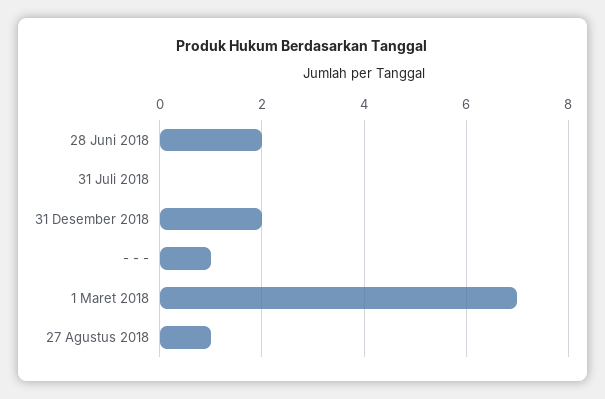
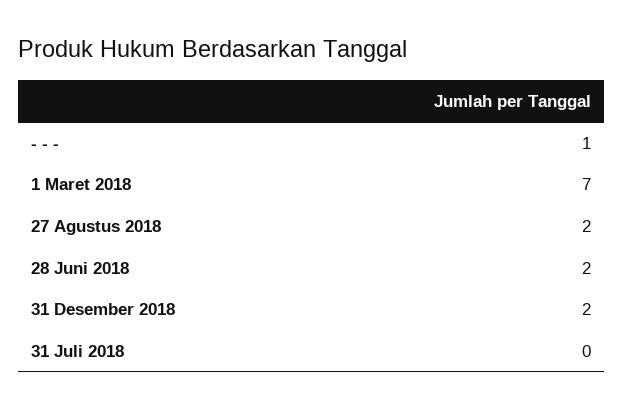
  {
    "28 Juni 2018": 2,
    "31 Juli 2018": 0,
    "31 Desember 2018": 2,
    "- - -": 1,
    "1 Maret 2018": 7,
-   "27 Agustus 2018": 1
+   "27 Agustus 2018": 2
  }

